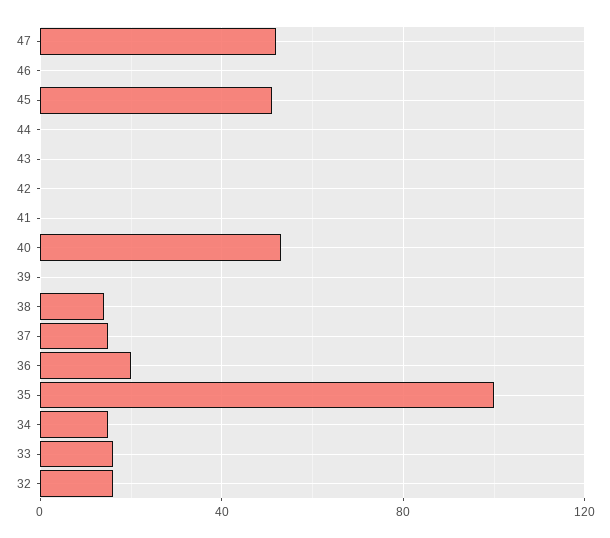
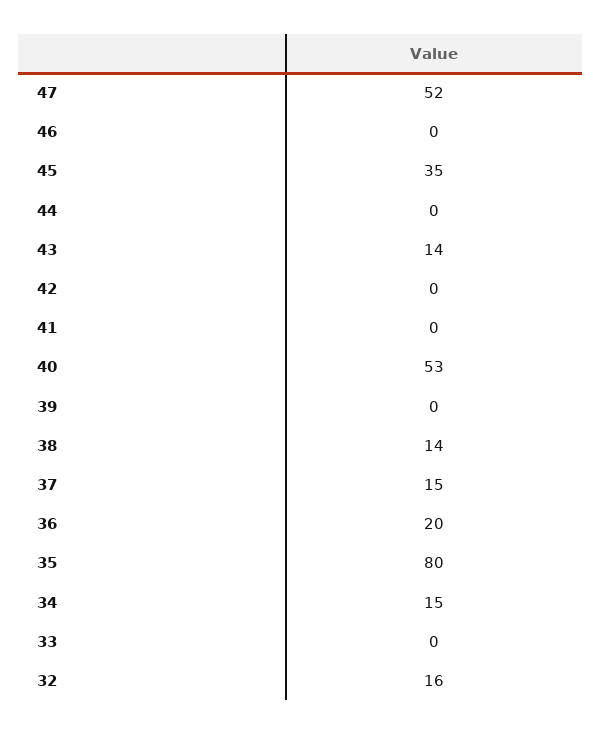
  {
    "47": 52,
    "46": 0,
-   "45": 50,
+   "45": 35,
    "44": 0,
-   "43": 0,
+   "43": 14,
    "42": 0,
    "41": 0,
    "40": 53,
    "39": 0,
    "38": 14,
    "37": 15,
    "36": 20,
-   "35": 100,
+   "35": 80,
    "34": 15,
-   "33": 15,
+   "33": 0,
    "32": 16
  }

